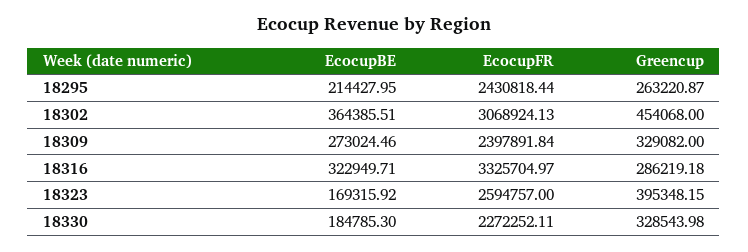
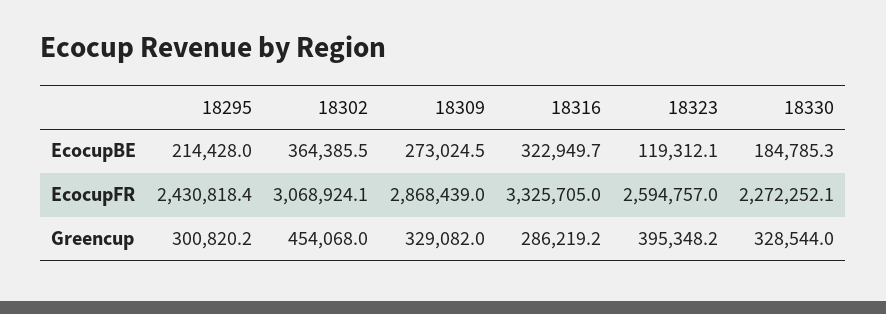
  {
    "EcocupBE": {
      "18295": 214427.95,
      "18302": 364385.51,
      "18309": 273024.46,
      "18316": 322949.71,
-     "18323": 169315.92,
+     "18323": 119312.1,
      "18330": 184785.3
    },
    "EcocupFR": {
      "18295": 2430818.44,
      "18302": 3068924.13,
-     "18309": 2397891.84,
+     "18309": 2868439,
      "18316": 3325704.97,
      "18323": 2594757,
      "18330": 2272252.11
    },
    "Greencup": {
-     "18295": 263220.87,
+     "18295": 300820.2,
      "18302": 454068,
      "18309": 329082,
      "18316": 286219.18,
      "18323": 395348.15,
      "18330": 328543.98
    }
  }

